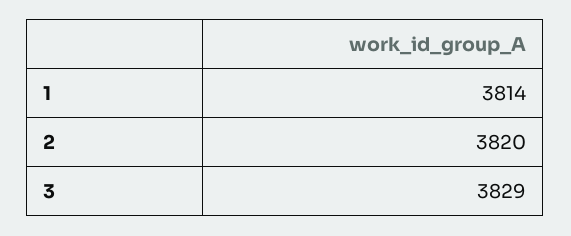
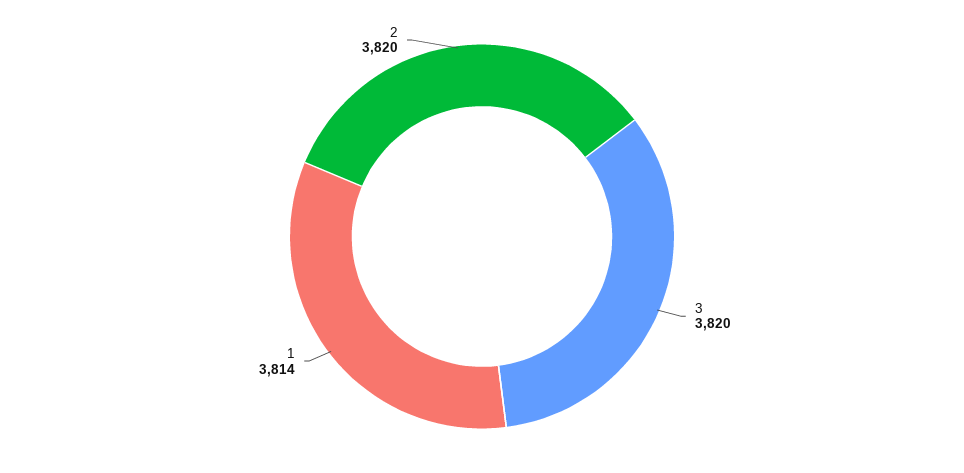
  {
    "1": 3814,
    "2": 3820,
-   "3": 3829
+   "3": 3820
  }

